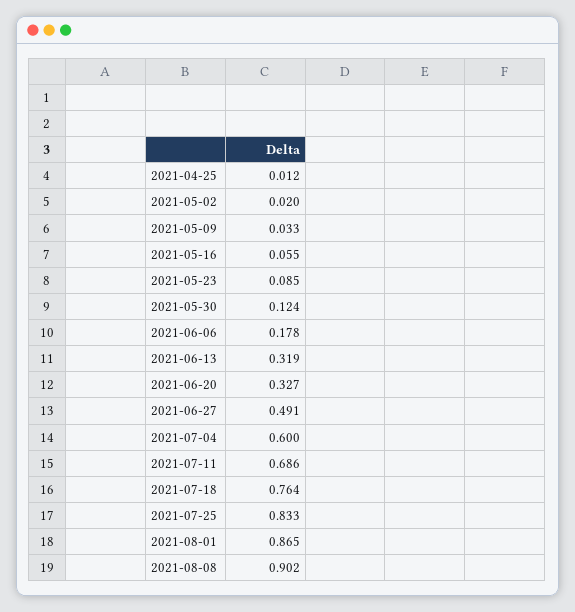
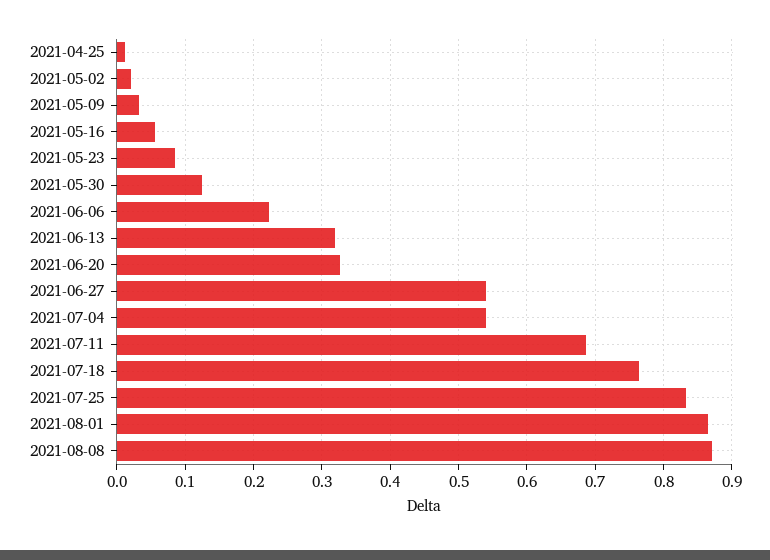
  {
    "2021-04-25": 0.012,
    "2021-05-02": 0.02,
    "2021-05-09": 0.033,
    "2021-05-16": 0.055,
    "2021-05-23": 0.085,
    "2021-05-30": 0.124,
-   "2021-06-06": 0.178,
+   "2021-06-06": 0.22,
    "2021-06-13": 0.319,
    "2021-06-20": 0.327,
-   "2021-06-27": 0.491,
+   "2021-06-27": 0.54,
-   "2021-07-04": 0.6,
+   "2021-07-04": 0.54,
    "2021-07-11": 0.686,
    "2021-07-18": 0.764,
    "2021-07-25": 0.833,
    "2021-08-01": 0.865,
-   "2021-08-08": 0.902
+   "2021-08-08": 0.87
  }

